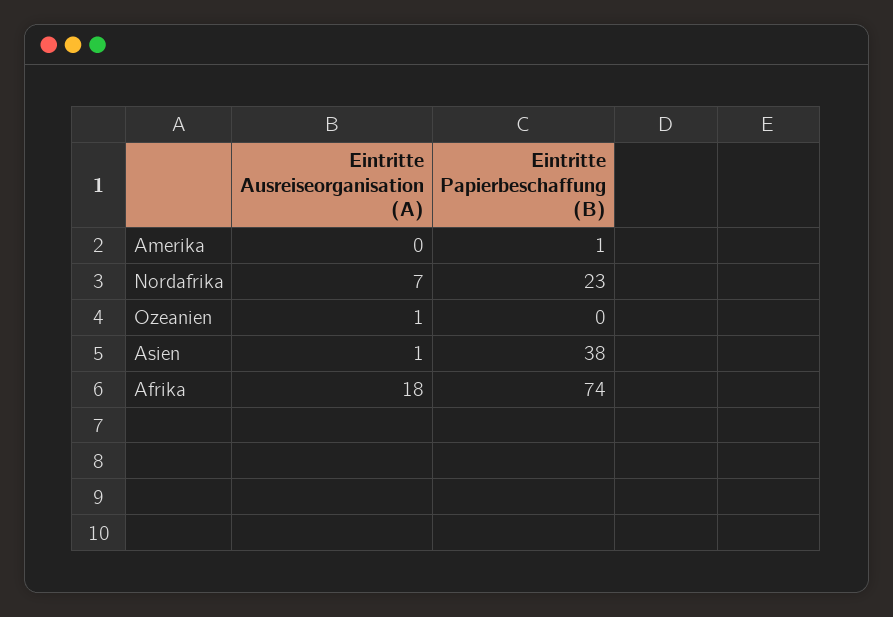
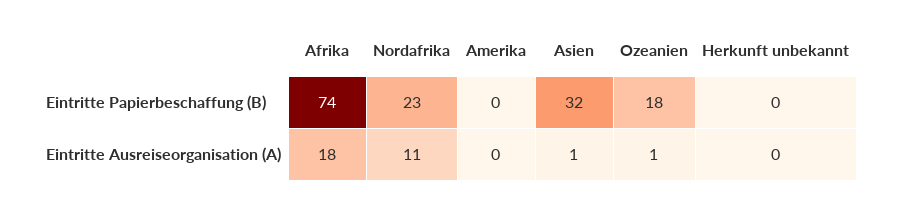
  {
    "Eintritte Ausreiseorganisation (A)": {
      "Amerika": 0,
-     "Nordafrika": 7,
+     "Nordafrika": 11,
      "Ozeanien": 1,
      "Asien": 1,
-     "Afrika": 18
+     "Afrika": 18,
+     "Herkunft unbekannt": 0
    },
    "Eintritte Papierbeschaffung (B)": {
-     "Amerika": 1,
+     "Amerika": 0,
      "Nordafrika": 23,
-     "Ozeanien": 0,
+     "Ozeanien": 18,
-     "Asien": 38,
+     "Asien": 32,
-     "Afrika": 74
+     "Afrika": 74,
+     "Herkunft unbekannt": 0
    }
  }

